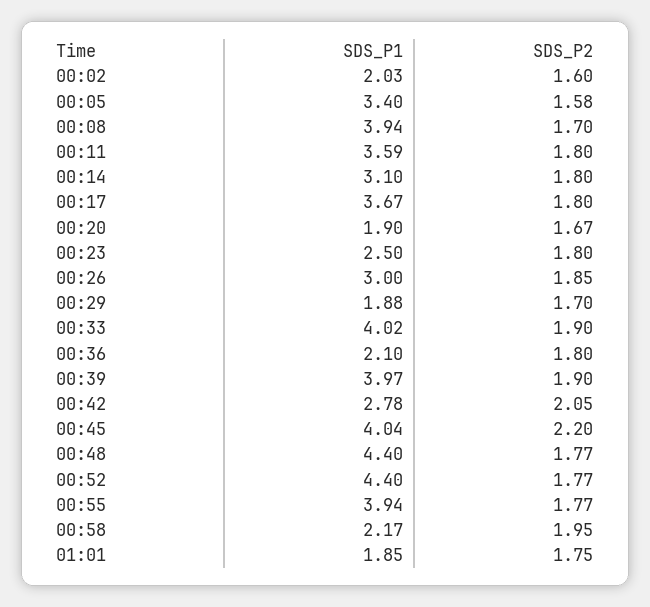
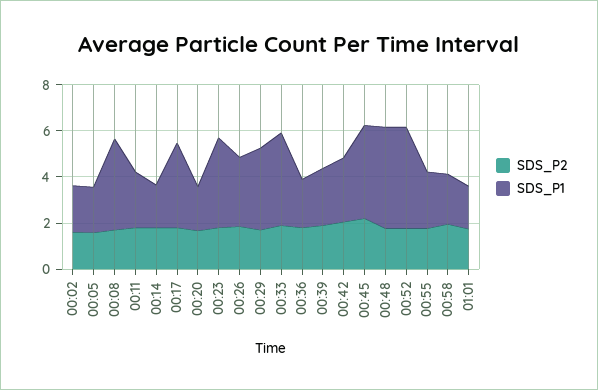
  {
    "SDS_P1": {
      "00:02": 2.03,
-     "00:05": 3.4,
+     "00:05": 2,
      "00:08": 3.94,
-     "00:11": 3.59,
+     "00:11": 2.5,
-     "00:14": 3.1,
+     "00:14": 2,
      "00:17": 3.67,
      "00:20": 1.9,
-     "00:23": 2.5,
+     "00:23": 4,
      "00:26": 3,
-     "00:29": 1.88,
+     "00:29": 3.5,
      "00:33": 4.02,
      "00:36": 2.1,
-     "00:39": 3.97,
+     "00:39": 2.5,
      "00:42": 2.78,
      "00:45": 4.04,
      "00:48": 4.4,
      "00:52": 4.4,
-     "00:55": 3.94,
+     "00:55": 2.5,
      "00:58": 2.17,
      "01:01": 1.85
    },
    "SDS_P2": {
      "00:02": 1.6,
      "00:05": 1.58,
      "00:08": 1.7,
      "00:11": 1.8,
      "00:14": 1.8,
      "00:17": 1.8,
      "00:20": 1.67,
      "00:23": 1.8,
      "00:26": 1.85,
      "00:29": 1.7,
      "00:33": 1.9,
      "00:36": 1.8,
      "00:39": 1.9,
      "00:42": 2.05,
      "00:45": 2.2,
      "00:48": 1.77,
      "00:52": 1.77,
      "00:55": 1.77,
      "00:58": 1.95,
      "01:01": 1.75
    }
  }

